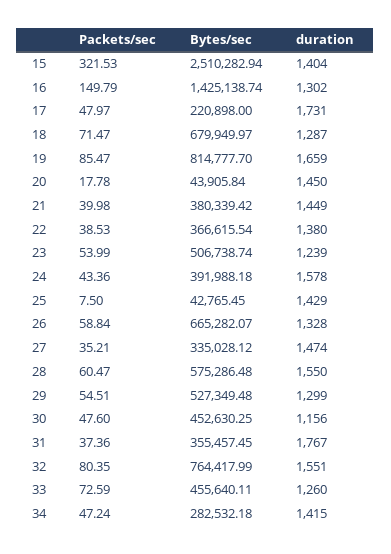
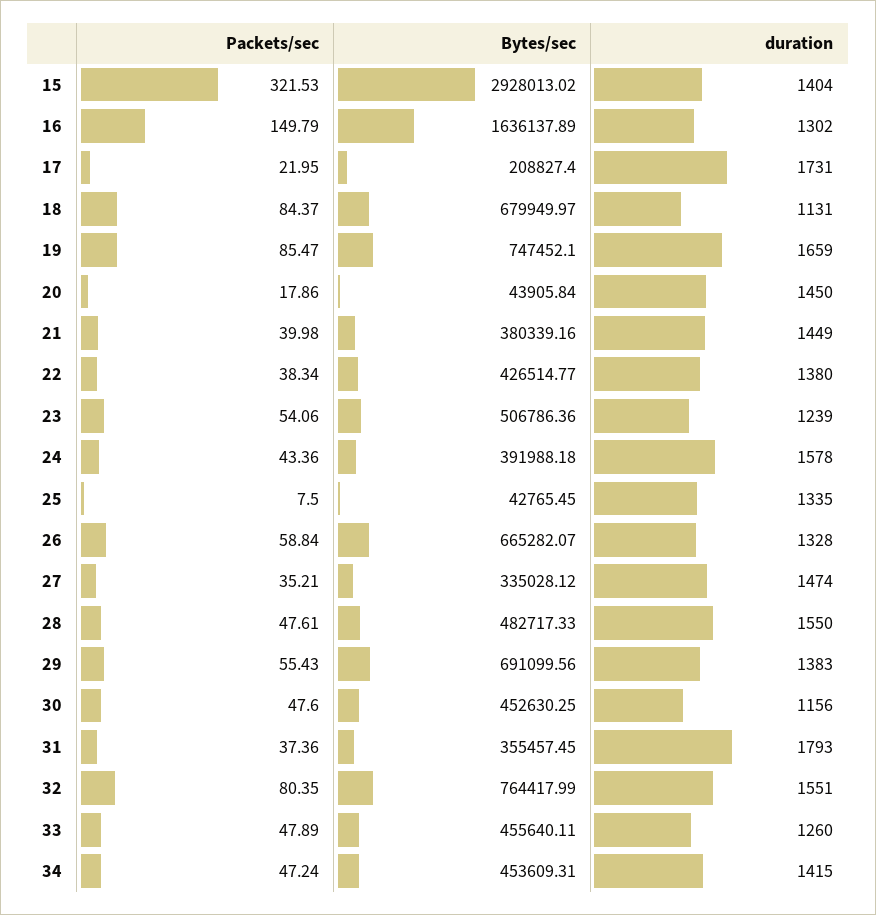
  {
    "Packets/sec": {
      "15": 321.53,
      "16": 149.79,
-     "17": 47.97,
+     "17": 21.95,
-     "18": 71.47,
+     "18": 84.37,
      "19": 85.47,
-     "20": 17.78,
+     "20": 17.86,
      "21": 39.98,
-     "22": 38.53,
+     "22": 38.34,
-     "23": 53.99,
+     "23": 54.06,
      "24": 43.36,
      "25": 7.5,
      "26": 58.84,
      "27": 35.21,
-     "28": 60.47,
+     "28": 47.61,
-     "29": 54.51,
+     "29": 55.43,
      "30": 47.6,
      "31": 37.36,
      "32": 80.35,
-     "33": 72.59,
+     "33": 47.89,
      "34": 47.24
    },
    "Bytes/sec": {
-     "15": 2510282.94,
+     "15": 2928013.02,
-     "16": 1425138.74,
+     "16": 1636137.89,
-     "17": 220898,
+     "17": 208827.4,
      "18": 679949.97,
-     "19": 814777.7,
+     "19": 747452.1,
      "20": 43905.84,
-     "21": 380339.42,
+     "21": 380339.16,
-     "22": 366615.54,
+     "22": 426514.77,
-     "23": 506738.74,
+     "23": 506786.36,
      "24": 391988.18,
      "25": 42765.45,
      "26": 665282.07,
      "27": 335028.12,
-     "28": 575286.48,
+     "28": 482717.33,
-     "29": 527349.48,
+     "29": 691099.56,
      "30": 452630.25,
      "31": 355457.45,
      "32": 764417.99,
      "33": 455640.11,
-     "34": 282532.18
+     "34": 453609.31
    },
    "duration": {
      "15": 1404,
      "16": 1302,
      "17": 1731,
-     "18": 1287,
+     "18": 1131,
      "19": 1659,
      "20": 1450,
      "21": 1449,
      "22": 1380,
      "23": 1239,
      "24": 1578,
-     "25": 1429,
+     "25": 1335,
      "26": 1328,
      "27": 1474,
      "28": 1550,
-     "29": 1299,
+     "29": 1383,
      "30": 1156,
-     "31": 1767,
+     "31": 1793,
      "32": 1551,
      "33": 1260,
      "34": 1415
    }
  }

